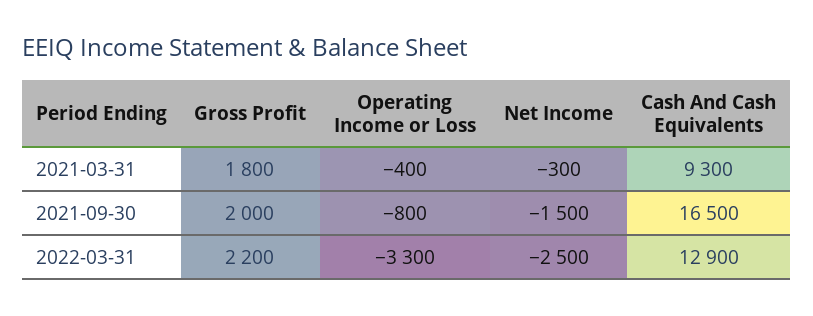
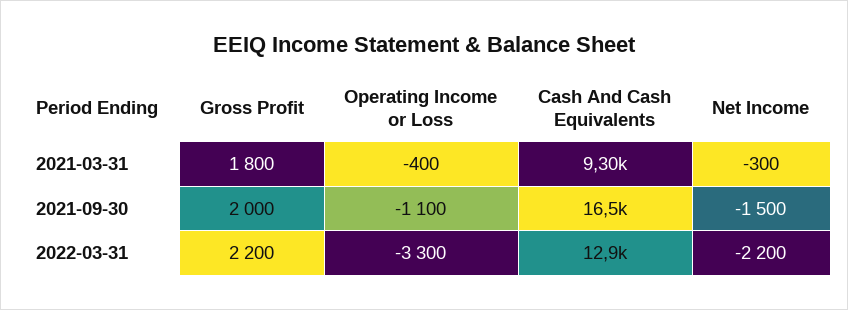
  {
    "Gross Profit": {
      "2021-03-31": 1800,
      "2021-09-30": 2000,
      "2022-03-31": 2200
    },
    "Operating Income or Loss": {
      "2021-03-31": -400,
-     "2021-09-30": -800,
+     "2021-09-30": -1100,
      "2022-03-31": -3300
    },
    "Net Income": {
      "2021-03-31": -300,
      "2021-09-30": -1500,
-     "2022-03-31": -2500
+     "2022-03-31": -2200
    },
    "Cash And Cash Equivalents": {
      "2021-03-31": 9300,
      "2021-09-30": 16500,
      "2022-03-31": 12900
    }
  }

